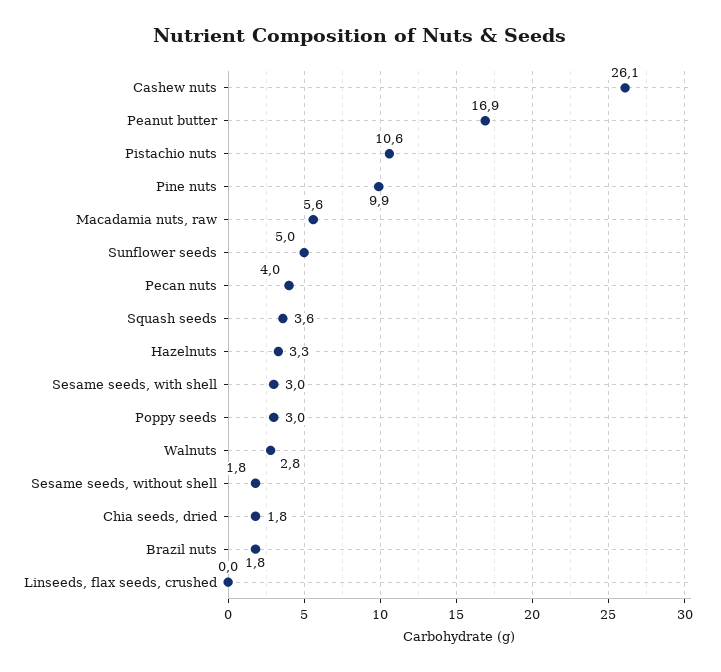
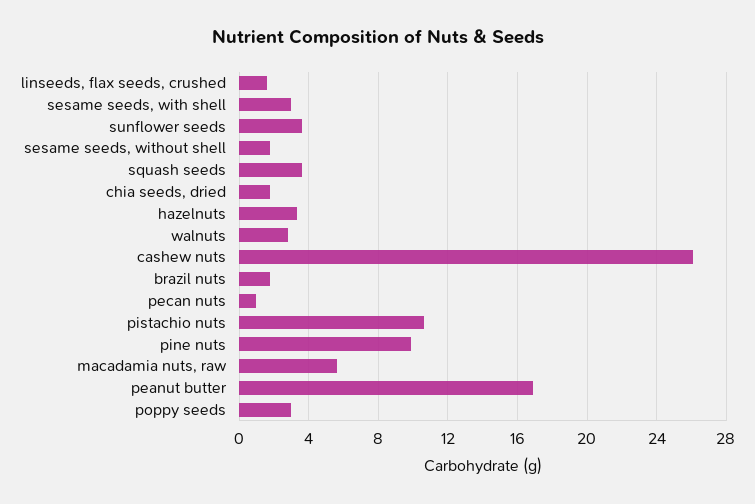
  {
    "Cashew nuts": 26.1,
    "Peanut butter": 16.9,
    "Pistachio nuts": 10.6,
    "Pine nuts": 9.9,
    "Macadamia nuts, raw": 5.6,
-   "Sunflower seeds": 5,
+   "Sunflower seeds": 3.5,
-   "Pecan nuts": 4,
+   "Pecan nuts": 1,
    "Squash seeds": 3.6,
    "Hazelnuts": 3.3,
    "Sesame seeds, with shell": 3,
    "Poppy seeds": 3,
    "Walnuts": 2.8,
    "Sesame seeds, without shell": 1.8,
    "Chia seeds, dried": 1.8,
    "Brazil nuts": 1.8,
-   "Linseeds, flax seeds, crushed": 0
+   "Linseeds, flax seeds, crushed": 1.5
  }

